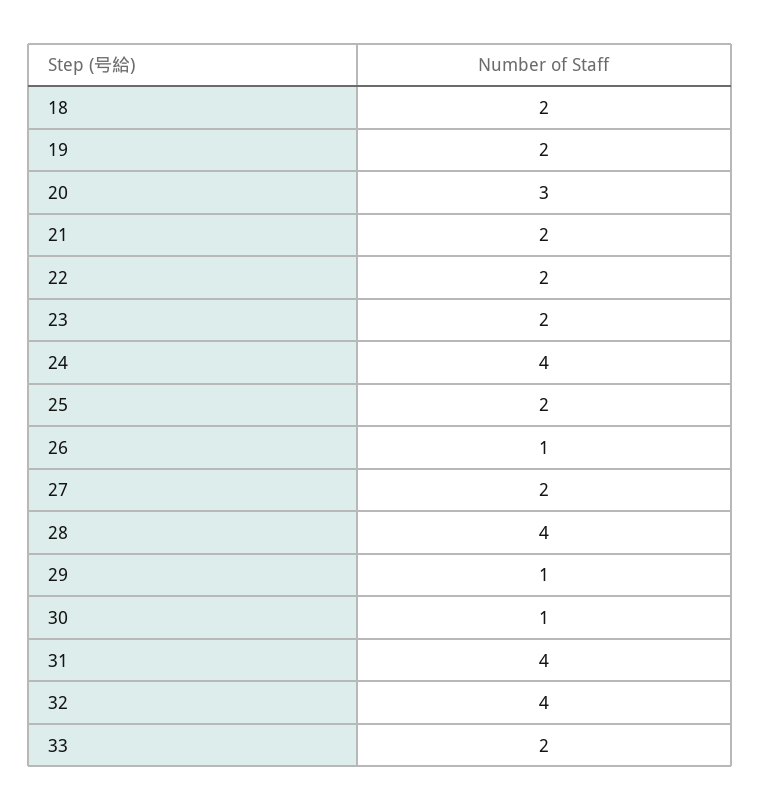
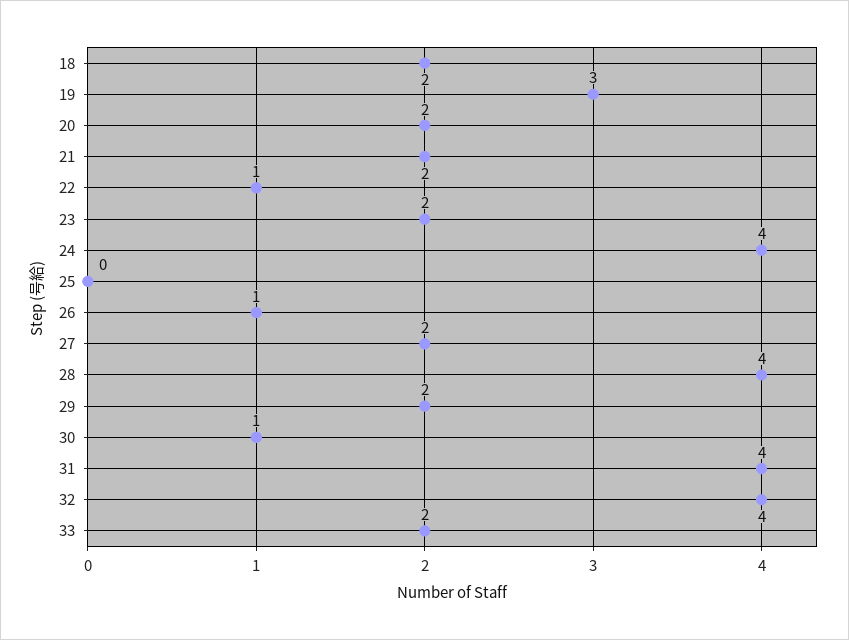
  {
    "18": 2,
-   "19": 2,
+   "19": 3,
-   "20": 3,
+   "20": 2,
    "21": 2,
-   "22": 2,
+   "22": 1,
    "23": 2,
    "24": 4,
-   "25": 2,
+   "25": 0,
    "26": 1,
    "27": 2,
    "28": 4,
-   "29": 1,
+   "29": 2,
    "30": 1,
    "31": 4,
    "32": 4,
    "33": 2
  }

